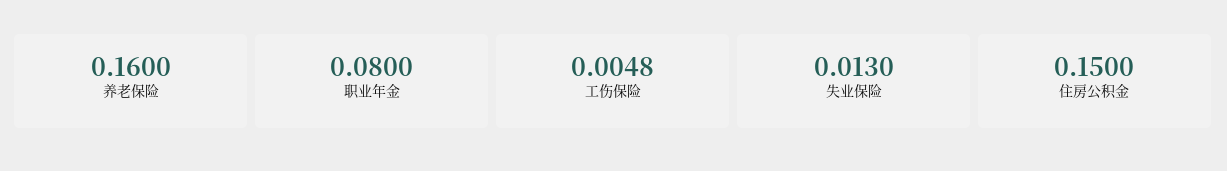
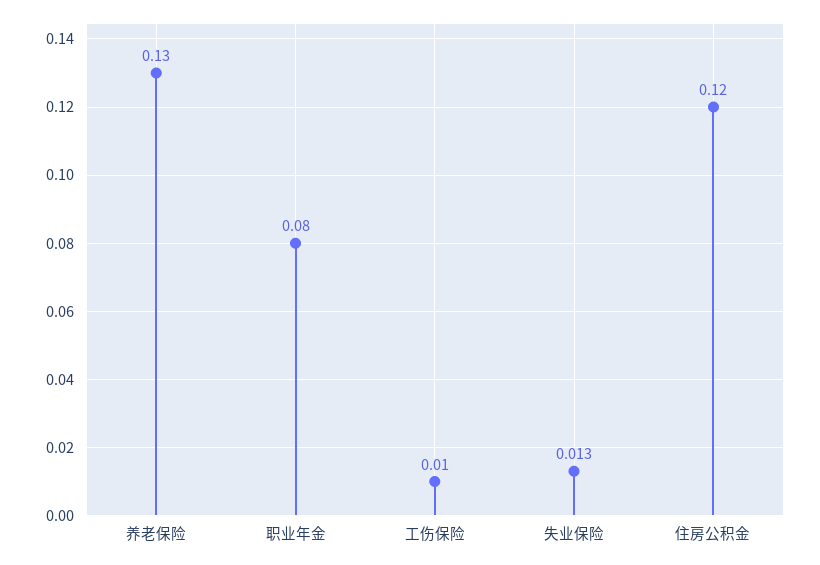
  {
-   "养老保险": 0.16,
+   "养老保险": 0.13,
    "职业年金": 0.08,
-   "工伤保险": 0.0048,
+   "工伤保险": 0.01,
    "失业保险": 0.013,
-   "住房公积金": 0.15
+   "住房公积金": 0.12
  }

